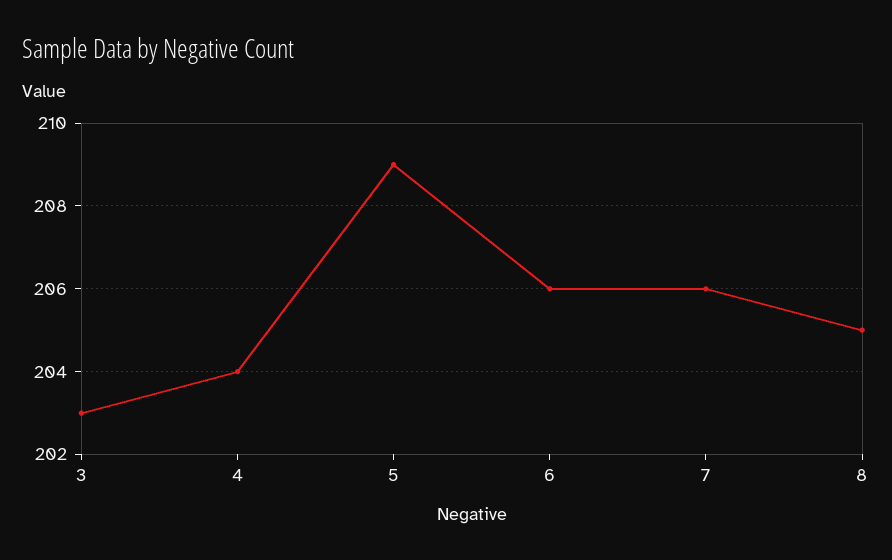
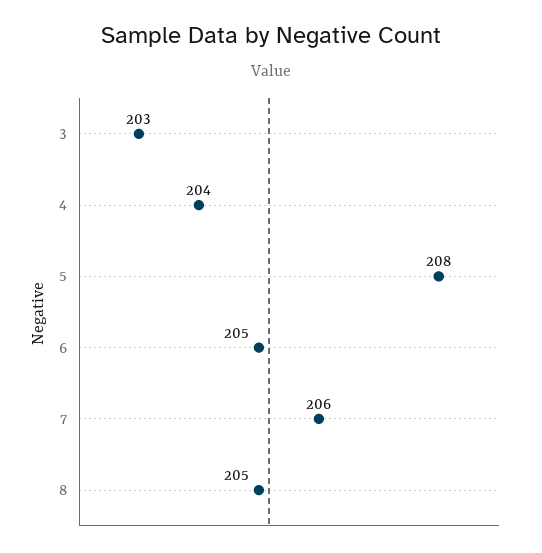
  {
    "3": 203,
    "4": 204,
-   "5": 209,
+   "5": 208,
-   "6": 206,
+   "6": 205,
    "7": 206,
    "8": 205
  }

